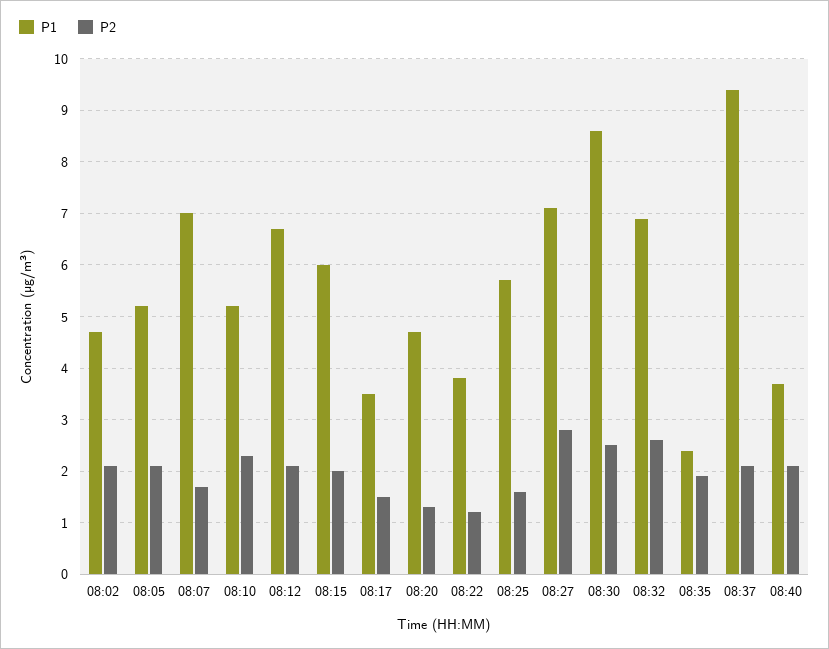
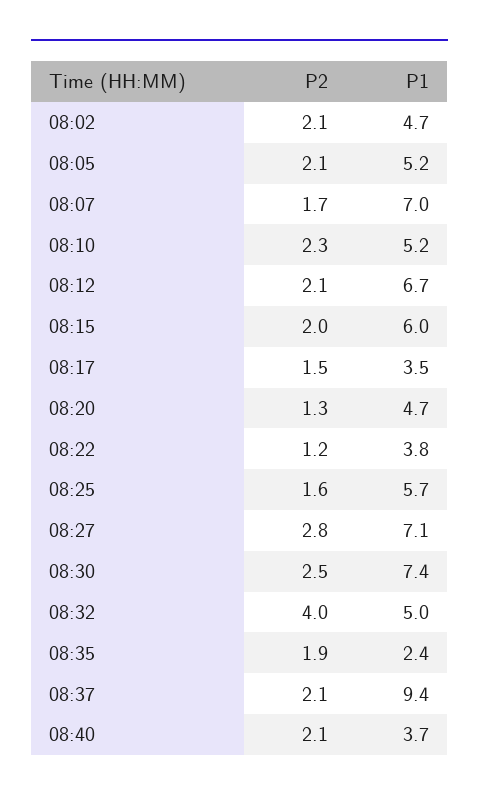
  {
    "P1": {
      "08:02": 4.7,
      "08:05": 5.2,
      "08:07": 7,
      "08:10": 5.2,
      "08:12": 6.7,
      "08:15": 6,
      "08:17": 3.5,
      "08:20": 4.7,
      "08:22": 3.8,
      "08:25": 5.7,
      "08:27": 7.1,
-     "08:30": 8.5,
+     "08:30": 7.4,
-     "08:32": 7,
+     "08:32": 5,
      "08:35": 2.4,
      "08:37": 9.4,
      "08:40": 3.7
    },
    "P2": {
      "08:02": 2.1,
      "08:05": 2.1,
      "08:07": 1.7,
      "08:10": 2.3,
      "08:12": 2.1,
      "08:15": 2,
      "08:17": 1.5,
      "08:20": 1.3,
      "08:22": 1.2,
      "08:25": 1.6,
      "08:27": 2.8,
      "08:30": 2.5,
-     "08:32": 2.5,
+     "08:32": 4,
      "08:35": 1.9,
      "08:37": 2.1,
      "08:40": 2.1
    }
  }

